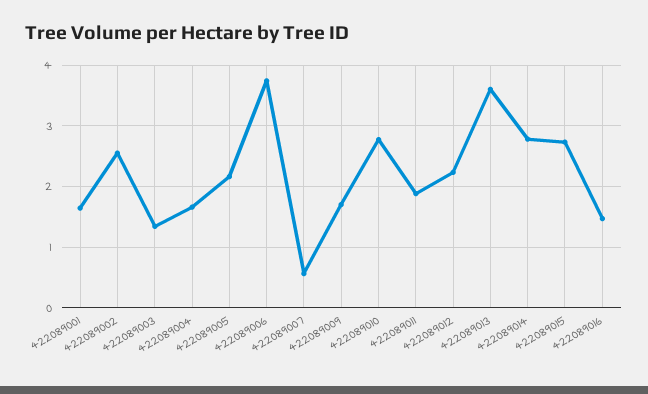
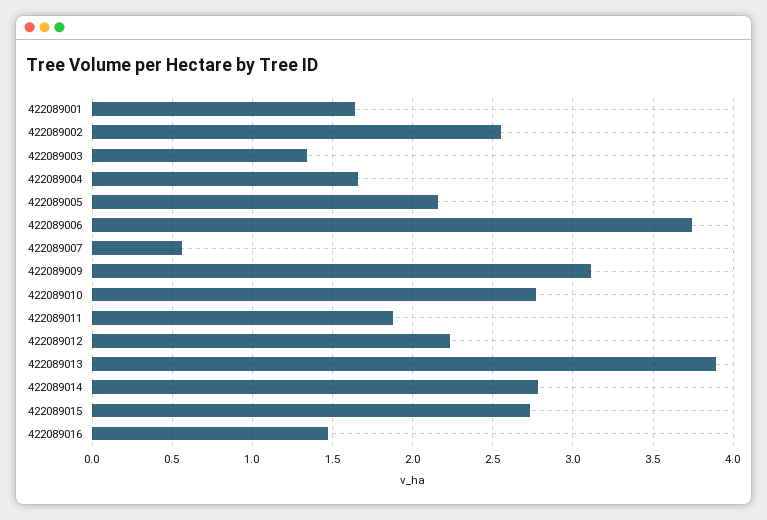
  {
    "422089001": 1.65,
    "422089002": 2.55,
    "422089003": 1.35,
    "422089004": 1.65,
    "422089005": 2.15,
    "422089006": 3.75,
    "422089007": 0.55,
-   "422089009": 1.7,
+   "422089009": 3.1,
    "422089010": 2.75,
    "422089011": 1.9,
    "422089012": 2.25,
-   "422089013": 3.6,
+   "422089013": 3.9,
    "422089014": 2.8,
    "422089015": 2.75,
    "422089016": 1.45
  }

